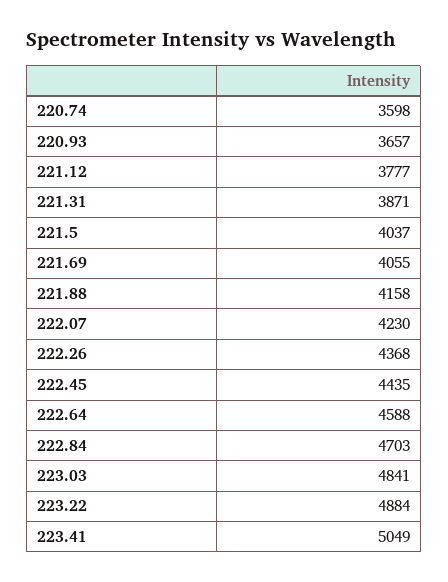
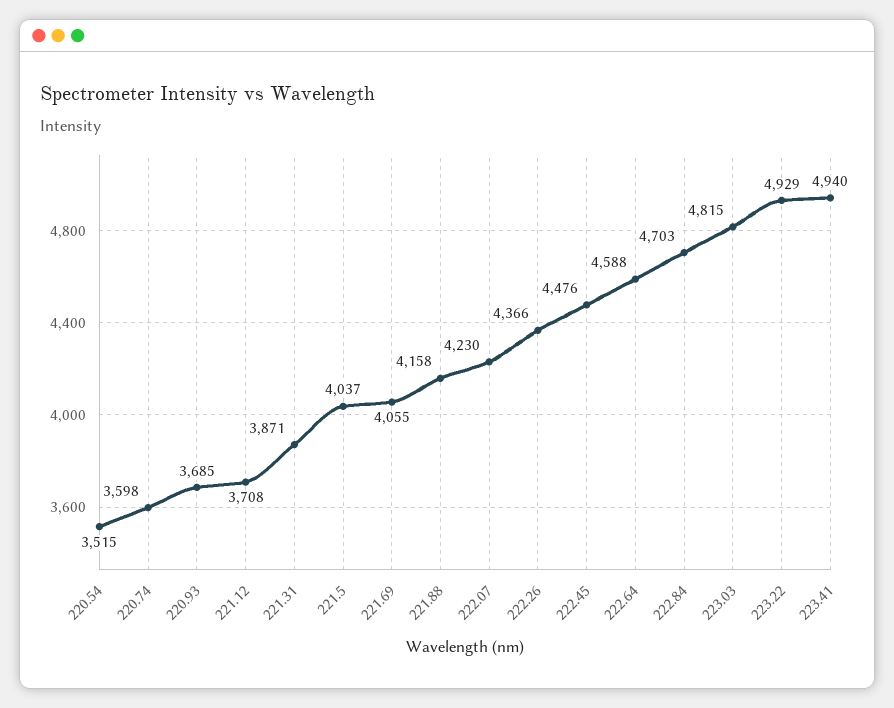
  {
    "220.74": 3598,
-   "220.93": 3657,
+   "220.93": 3685,
-   "221.12": 3777,
+   "221.12": 3708,
    "221.31": 3871,
    "221.5": 4037,
    "221.69": 4055,
    "221.88": 4158,
    "222.07": 4230,
-   "222.26": 4368,
+   "222.26": 4366,
-   "222.45": 4435,
+   "222.45": 4476,
    "222.64": 4588,
    "222.84": 4703,
-   "223.03": 4841,
+   "223.03": 4815,
-   "223.22": 4884,
+   "223.22": 4929,
-   "223.41": 5049
+   "223.41": 4940,
+   "220.54": 3515
  }

